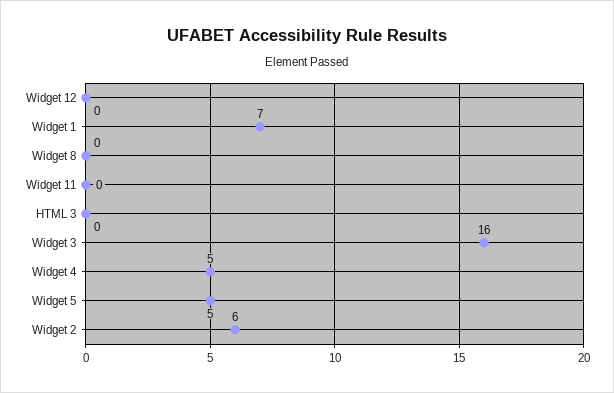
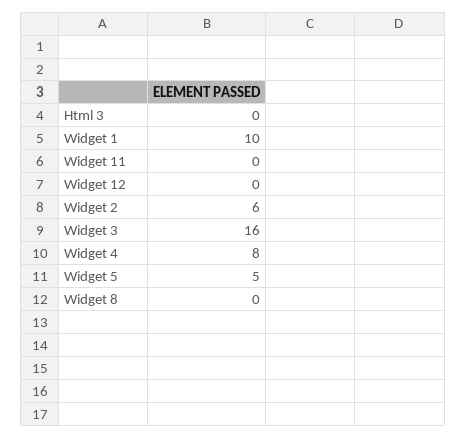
  {
    "Widget 12": 0,
-   "Widget 1": 7,
+   "Widget 1": 10,
    "Widget 8": 0,
    "Widget 11": 0,
    "HTML 3": 0,
    "Widget 3": 16,
-   "Widget 4": 5,
+   "Widget 4": 8,
    "Widget 5": 5,
    "Widget 2": 6
  }

